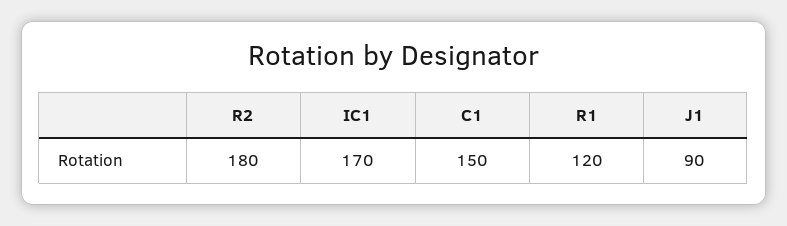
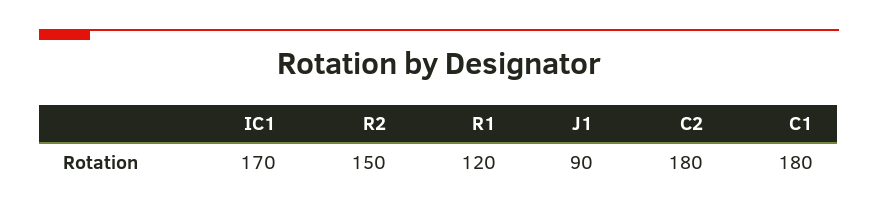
  {
-   "R2": 180,
+   "R2": 150,
    "IC1": 170,
-   "C1": 150,
+   "C1": 180,
    "R1": 120,
-   "J1": 90
+   "J1": 90,
+   "C2": 180
  }

